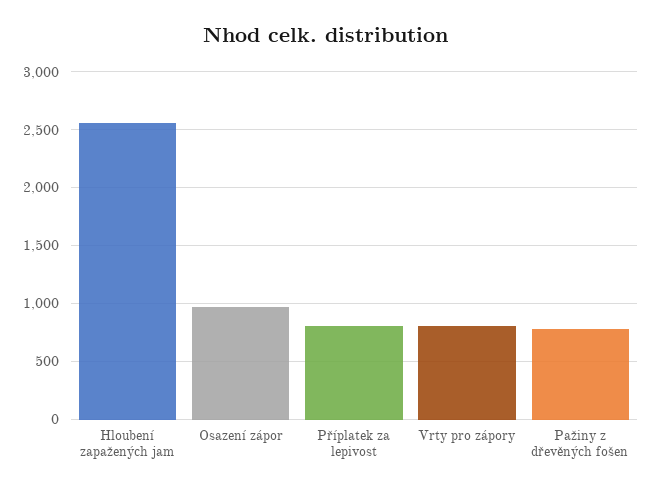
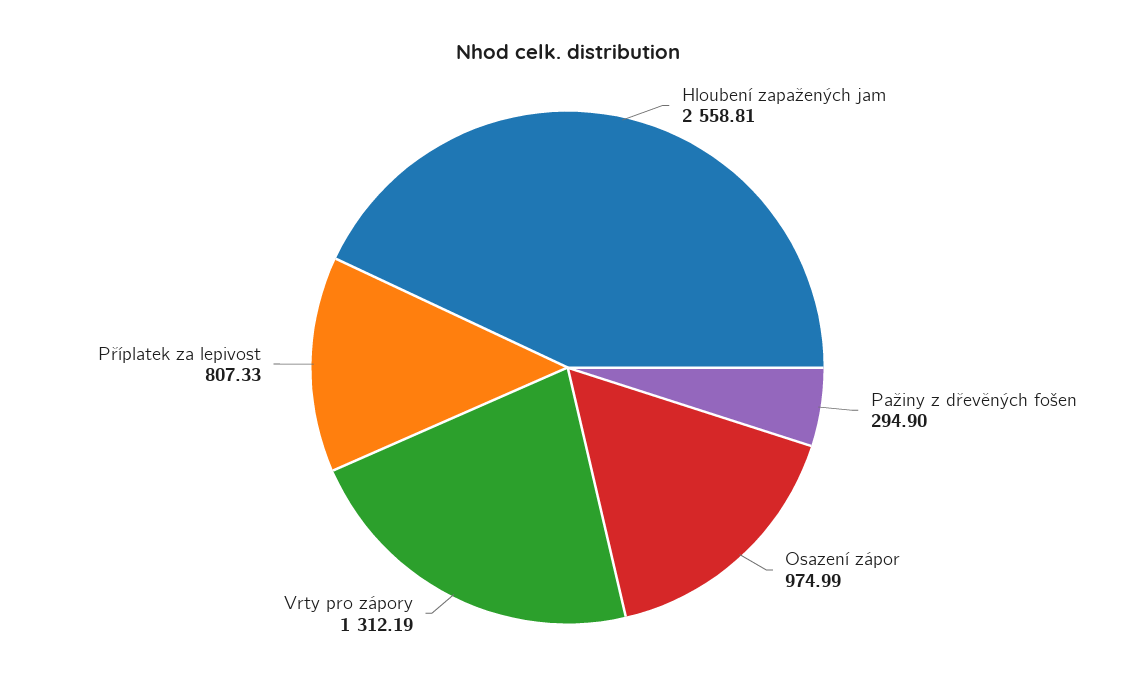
  {
    "Hloubení zapažených jam": 2558.81,
    "Osazení zápor": 974.99,
    "Příplatek za lepivost": 807.33,
-   "Vrty pro zápory": 800,
+   "Vrty pro zápory": 1312.19,
-   "Pažiny z dřevěných fošen": 800
+   "Pažiny z dřevěných fošen": 294.9
  }

